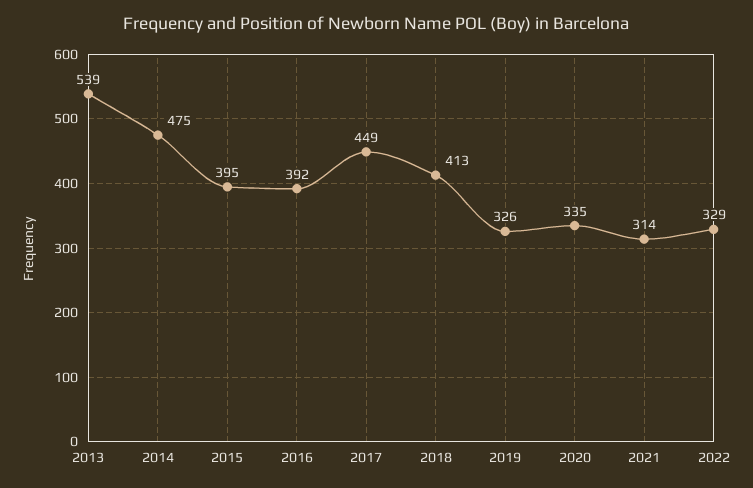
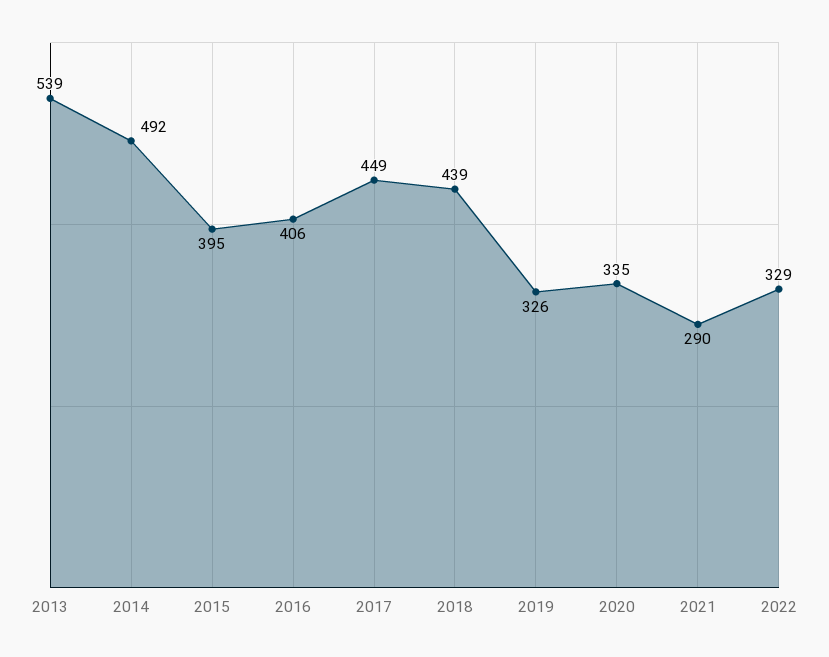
  {
    "2013": 539,
-   "2014": 475,
+   "2014": 492,
    "2015": 395,
-   "2016": 392,
+   "2016": 406,
    "2017": 449,
-   "2018": 413,
+   "2018": 439,
    "2019": 326,
    "2020": 335,
-   "2021": 314,
+   "2021": 290,
    "2022": 329
  }

